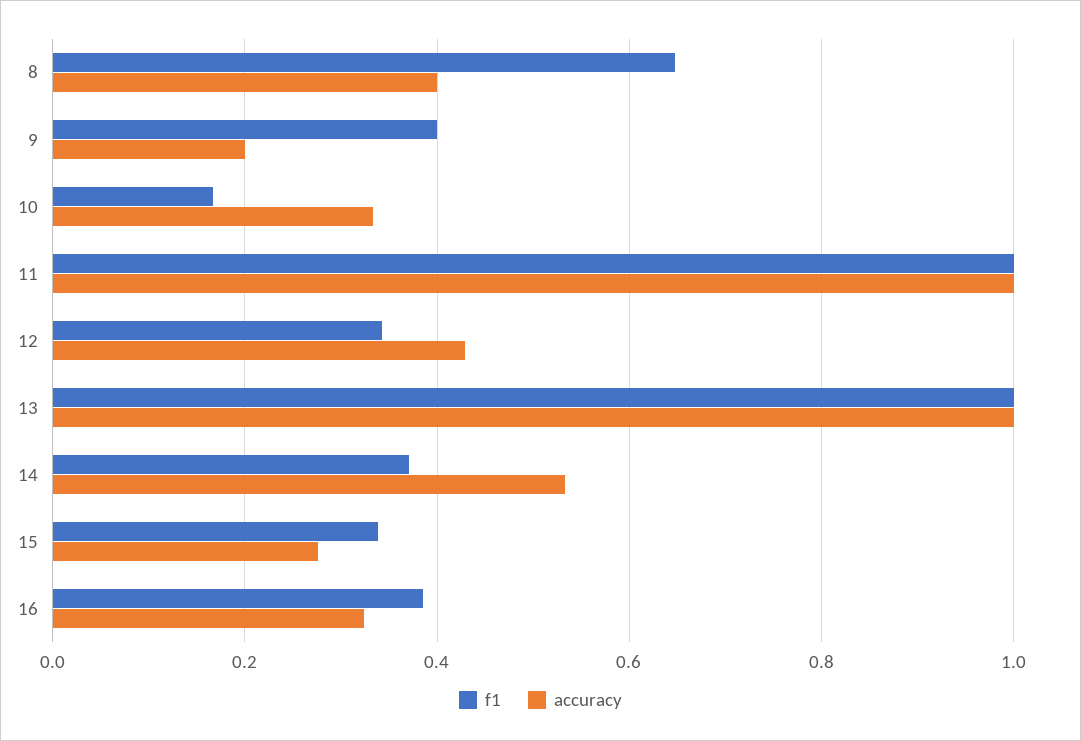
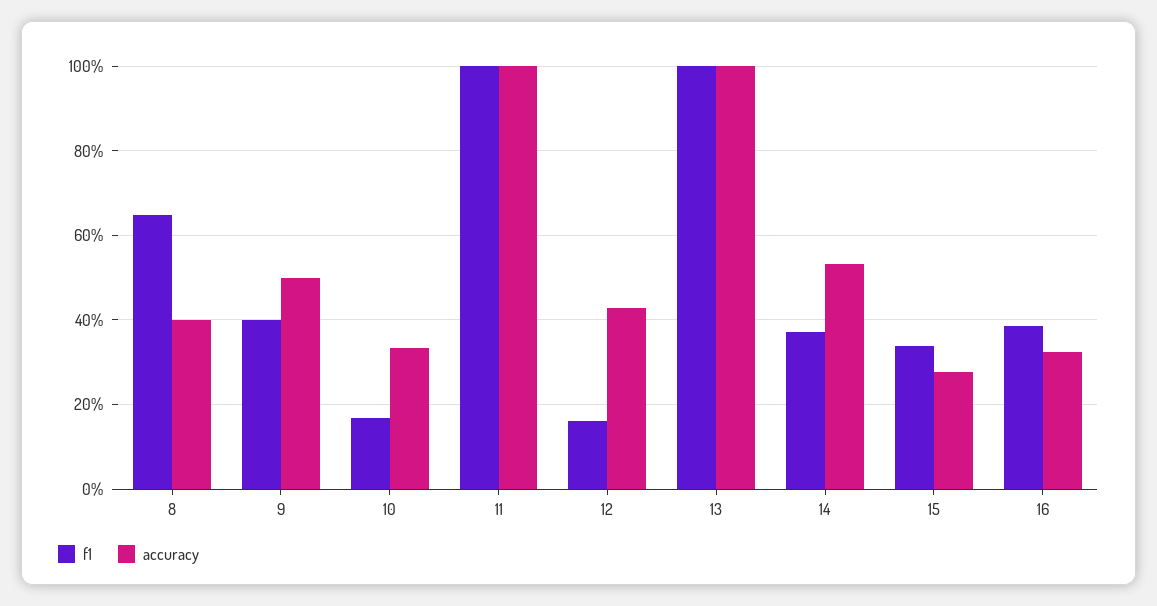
  {
    "f1": {
      "8": 0.64,
      "9": 0.4,
      "10": 0.16,
      "11": 1,
-     "12": 0.34,
+     "12": 0.16,
      "13": 1,
      "14": 0.38,
      "15": 0.34,
      "16": 0.38
    },
    "accuracy": {
      "8": 0.4,
-     "9": 0.2,
+     "9": 0.5,
      "10": 0.34,
      "11": 1,
      "12": 0.42,
      "13": 1,
      "14": 0.54,
      "15": 0.28,
      "16": 0.32
    }
  }

